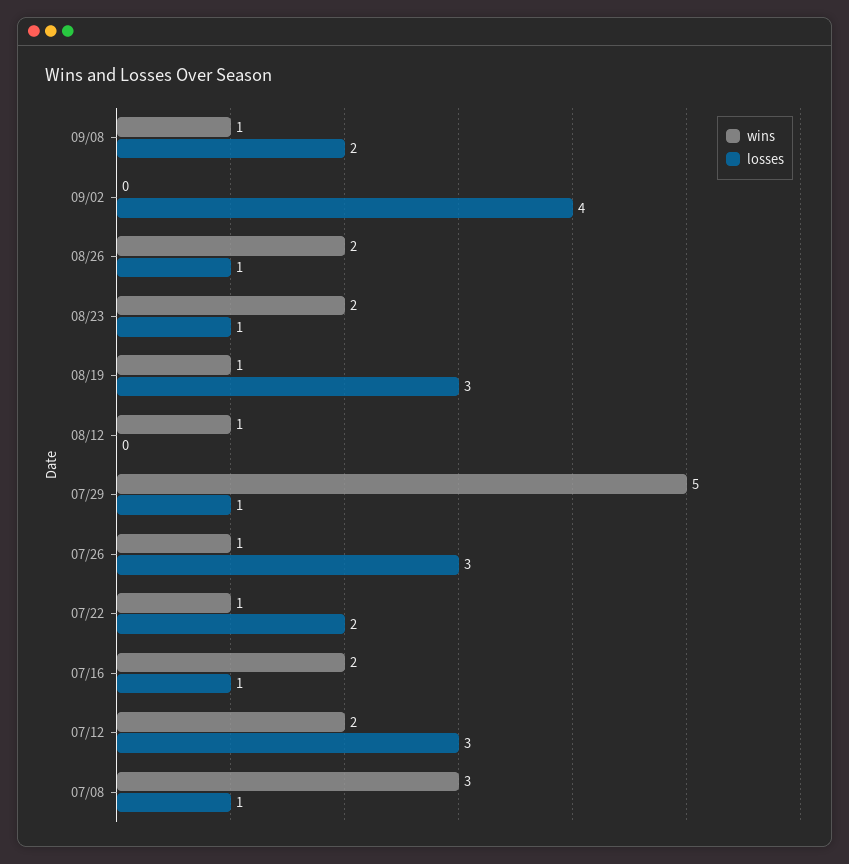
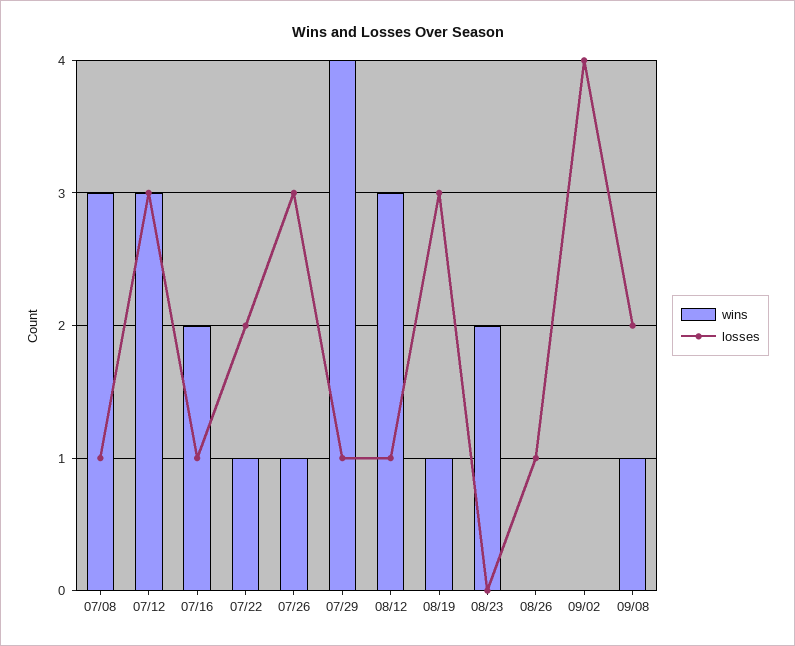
  {
    "wins": {
      "09/08": 1,
      "09/02": 0,
-     "08/26": 2,
+     "08/26": 0,
      "08/23": 2,
      "08/19": 1,
-     "08/12": 1,
+     "08/12": 3,
-     "07/29": 5,
+     "07/29": 4,
      "07/26": 1,
      "07/22": 1,
      "07/16": 2,
-     "07/12": 2,
+     "07/12": 3,
      "07/08": 3
    },
    "losses": {
      "09/08": 2,
      "09/02": 4,
      "08/26": 1,
-     "08/23": 1,
+     "08/23": 0,
      "08/19": 3,
-     "08/12": 0,
+     "08/12": 1,
      "07/29": 1,
      "07/26": 3,
      "07/22": 2,
      "07/16": 1,
      "07/12": 3,
      "07/08": 1
    }
  }

